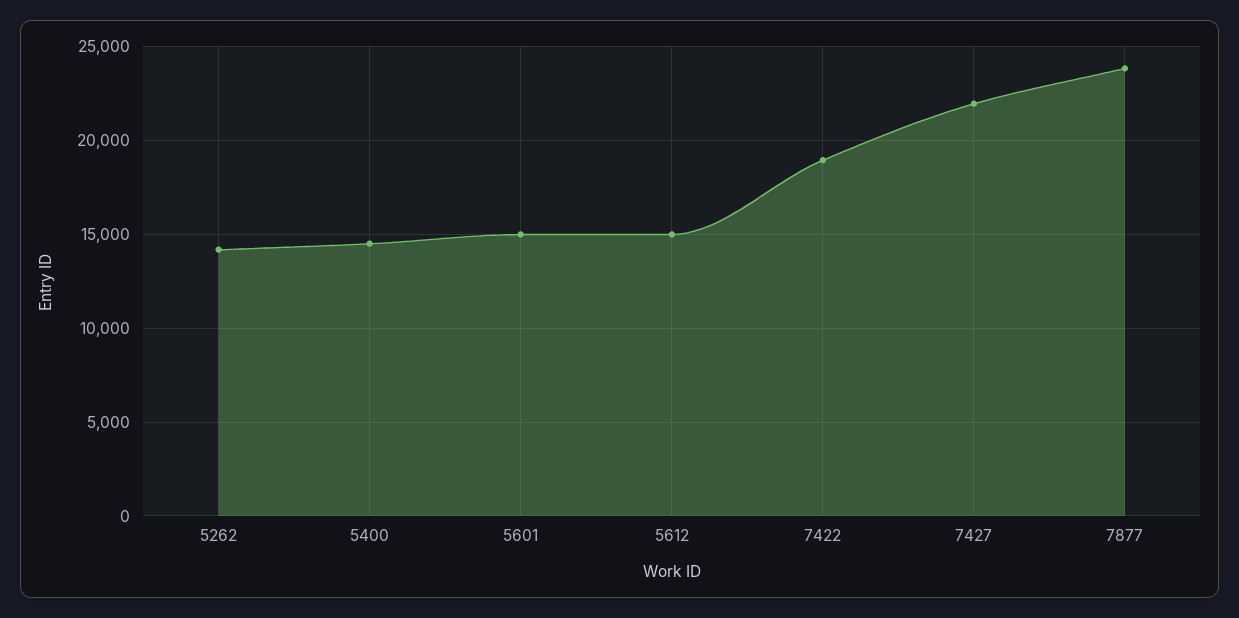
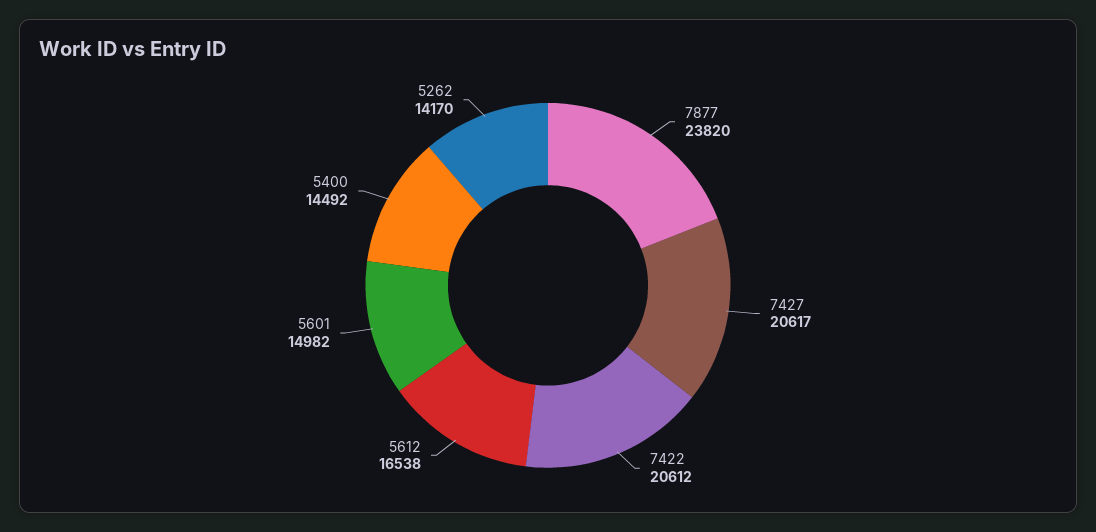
  {
    "5262": 14170,
    "5400": 14492,
    "5601": 14982,
-   "5612": 15000,
+   "5612": 16538,
-   "7422": 19000,
+   "7422": 20612,
-   "7427": 22000,
+   "7427": 20617,
    "7877": 23820
  }

